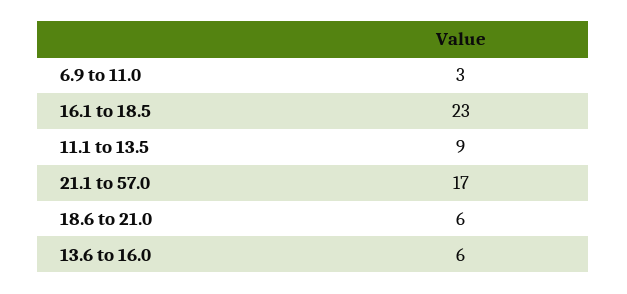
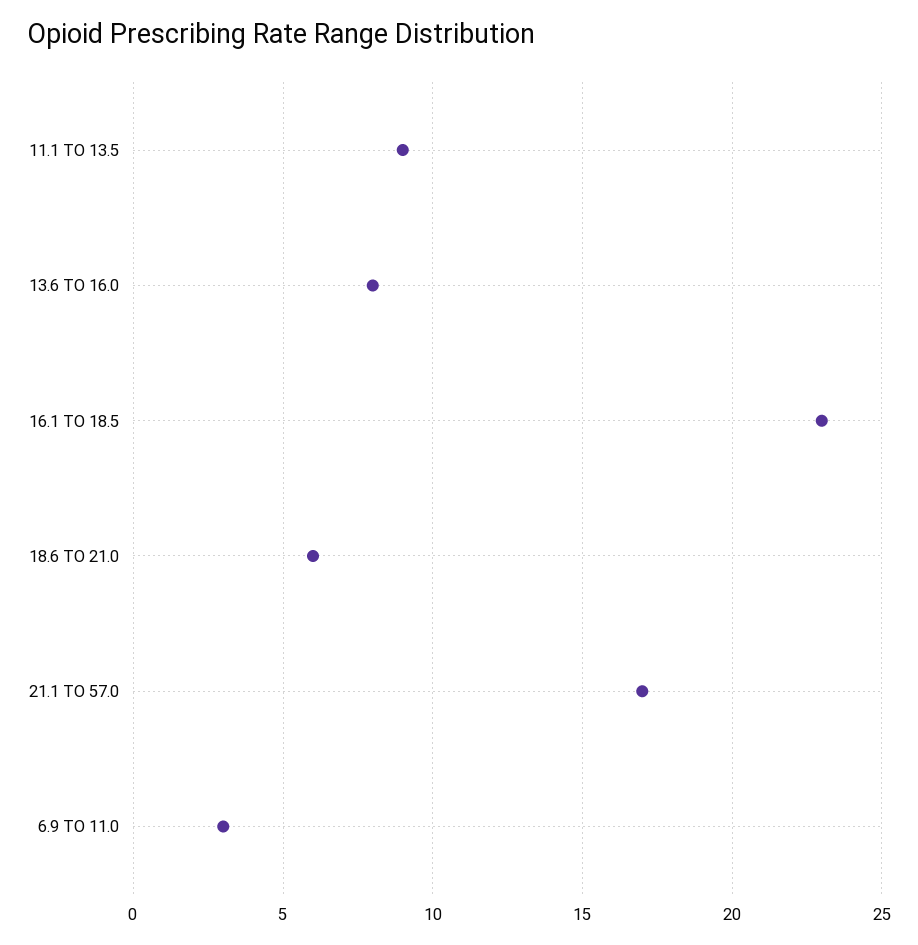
  {
    "6.9 to 11.0": 3,
    "16.1 to 18.5": 23,
    "11.1 to 13.5": 9,
    "21.1 to 57.0": 17,
    "18.6 to 21.0": 6,
-   "13.6 to 16.0": 6
+   "13.6 to 16.0": 8
  }

